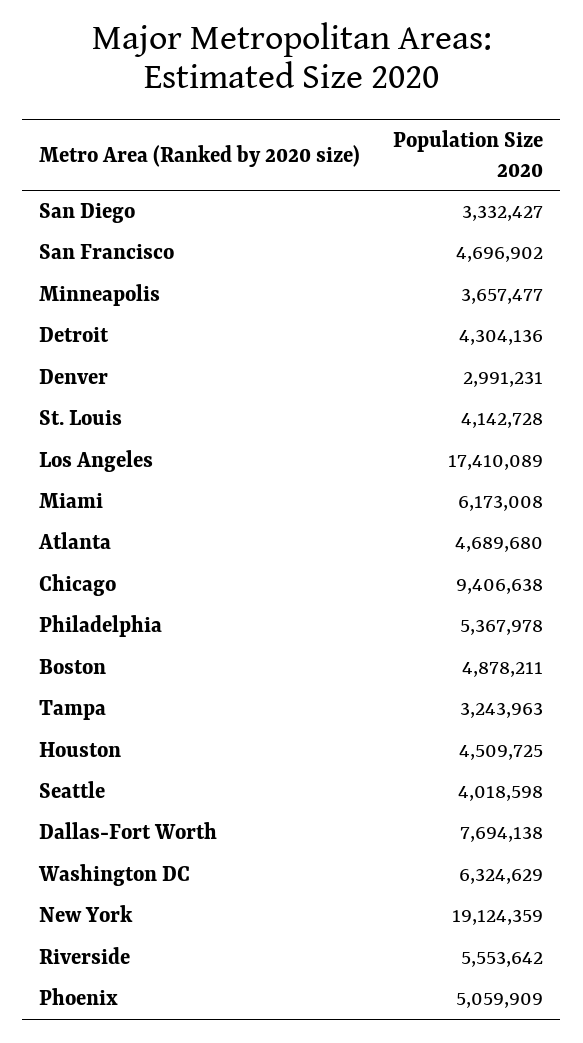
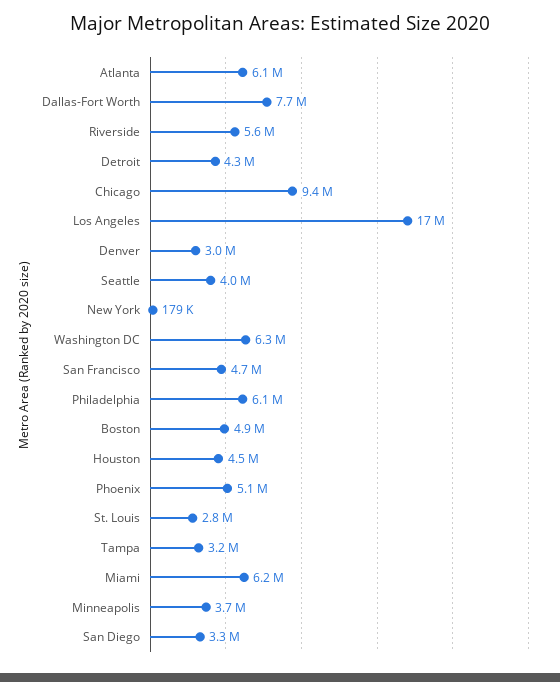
  {
    "San Diego": 3332427,
    "San Francisco": 4696902,
    "Minneapolis": 3657477,
    "Detroit": 4304136,
    "Denver": 2991231,
-   "St. Louis": 4142728,
+   "St. Louis": 2800000,
    "Los Angeles": 17410089,
    "Miami": 6173008,
-   "Atlanta": 4689680,
+   "Atlanta": 6100000,
    "Chicago": 9406638,
-   "Philadelphia": 5367978,
+   "Philadelphia": 6100000,
    "Boston": 4878211,
    "Tampa": 3243963,
    "Houston": 4509725,
    "Seattle": 4018598,
    "Dallas-Fort Worth": 7694138,
    "Washington DC": 6324629,
-   "New York": 19124359,
+   "New York": 179000,
    "Riverside": 5553642,
    "Phoenix": 5059909
  }

